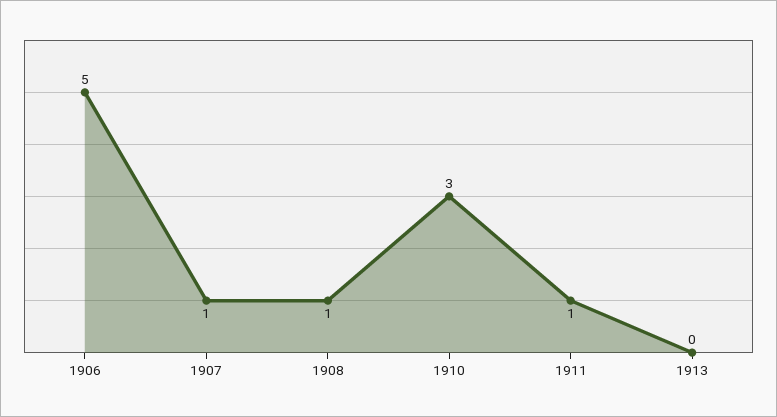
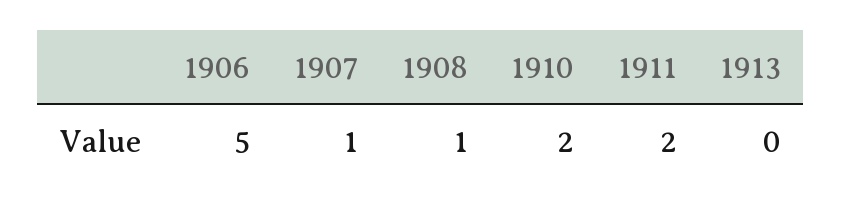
  {
    "1906": 5,
    "1907": 1,
    "1908": 1,
-   "1910": 3,
+   "1910": 2,
-   "1911": 1,
+   "1911": 2,
    "1913": 0
  }

